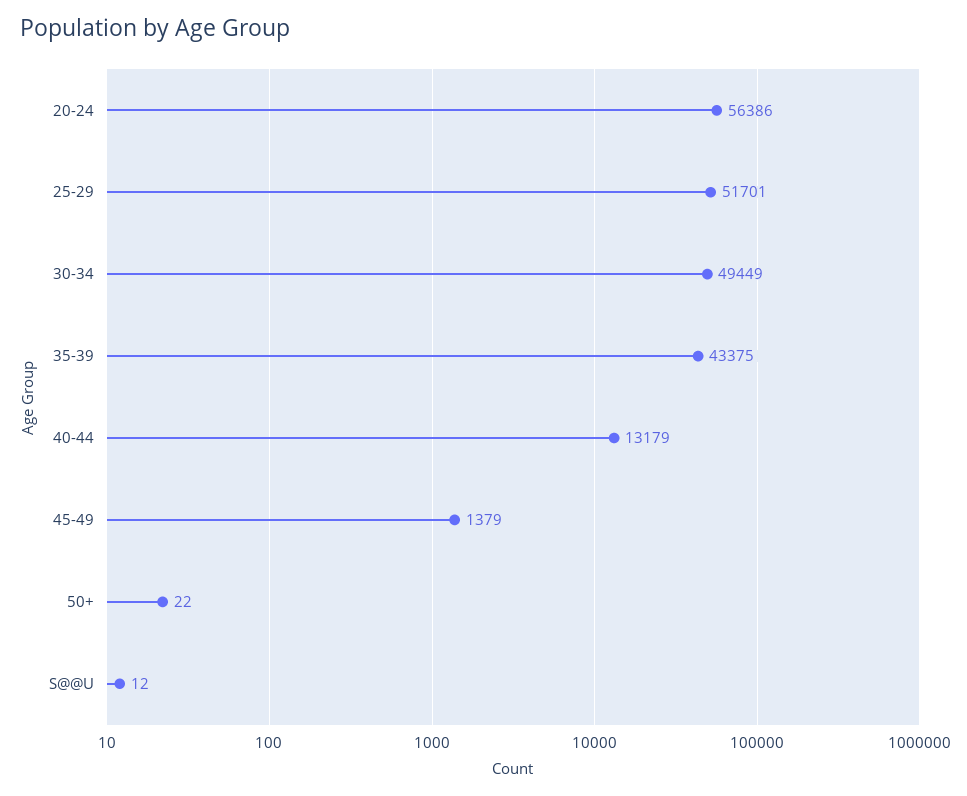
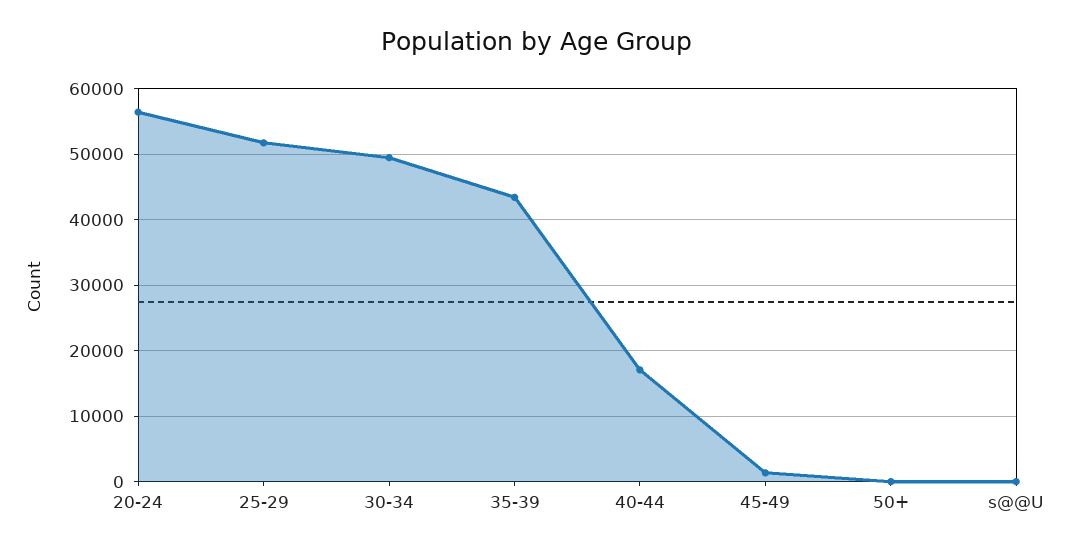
  {
    "20-24": 56386,
    "25-29": 51701,
    "30-34": 49449,
    "35-39": 43375,
-   "40-44": 13179,
+   "40-44": 17000,
    "45-49": 1379,
    "50+": 22,
    "S@@U": 12
  }

